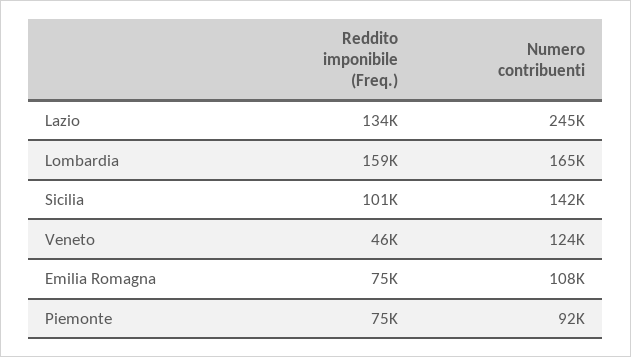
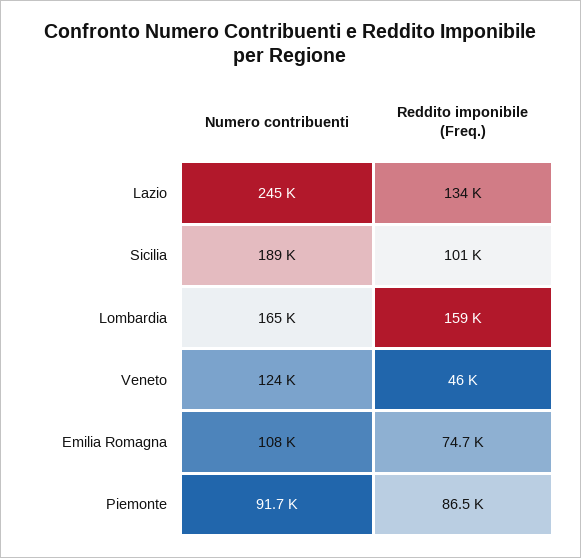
  {
    "Reddito imponibile (Freq.)": {
      "Lazio": 134000,
      "Lombardia": 159000,
      "Sicilia": 101000,
      "Veneto": 46000,
      "Emilia Romagna": 74700,
-     "Piemonte": 75000
+     "Piemonte": 86500
    },
    "Numero contribuenti": {
      "Lazio": 245000,
      "Lombardia": 165000,
-     "Sicilia": 142000,
+     "Sicilia": 189000,
      "Veneto": 124000,
      "Emilia Romagna": 108000,
      "Piemonte": 91700
    }
  }

